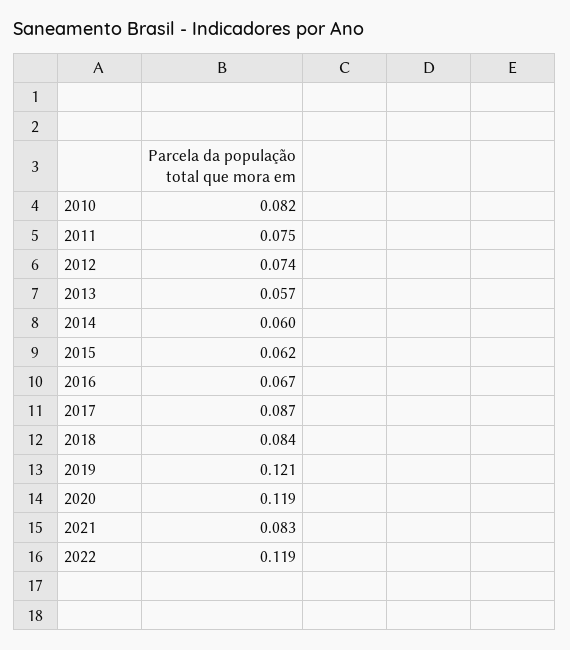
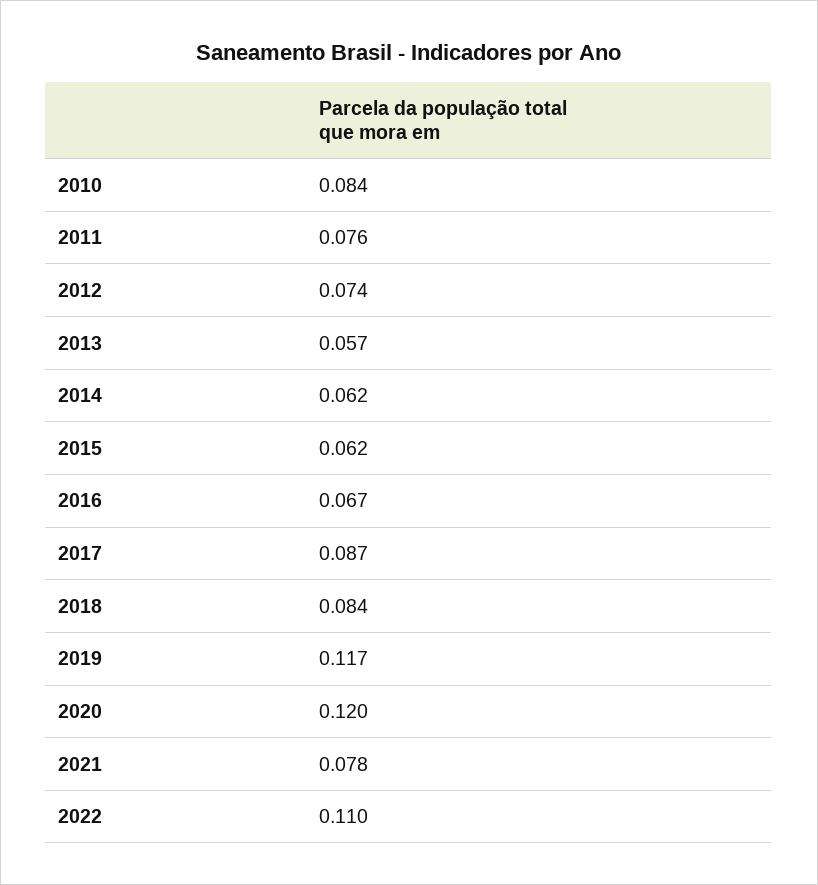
  {
-   "2010": 0.082,
+   "2010": 0.084,
-   "2011": 0.075,
+   "2011": 0.076,
    "2012": 0.074,
    "2013": 0.057,
-   "2014": 0.06,
+   "2014": 0.062,
    "2015": 0.062,
    "2016": 0.067,
    "2017": 0.087,
    "2018": 0.084,
-   "2019": 0.121,
+   "2019": 0.117,
-   "2020": 0.119,
+   "2020": 0.12,
-   "2021": 0.083,
+   "2021": 0.078,
-   "2022": 0.119
+   "2022": 0.11
  }

